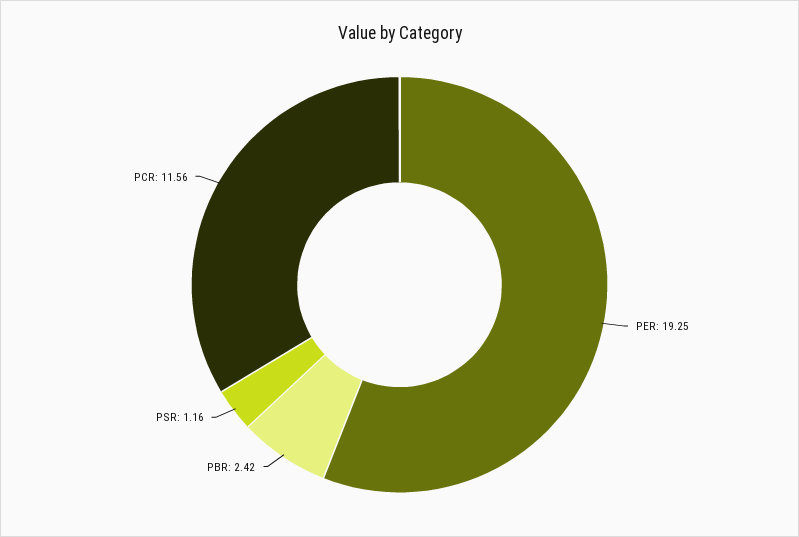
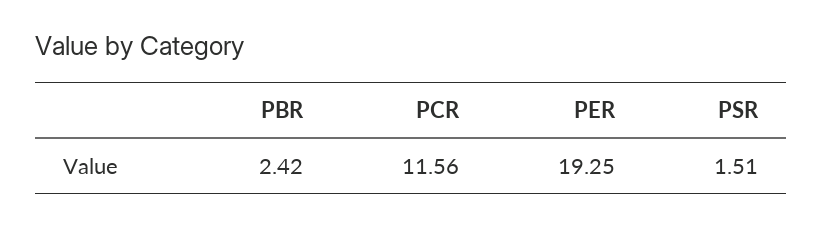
  {
    "PER": 19.25,
    "PBR": 2.42,
-   "PSR": 1.16,
+   "PSR": 1.51,
    "PCR": 11.56
  }

